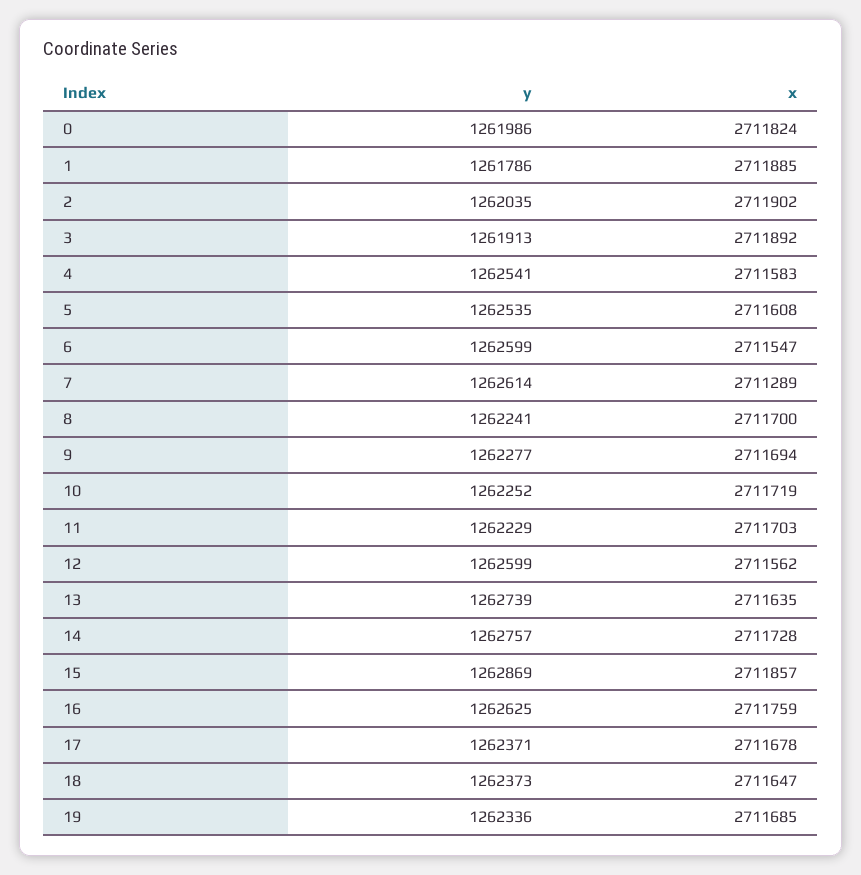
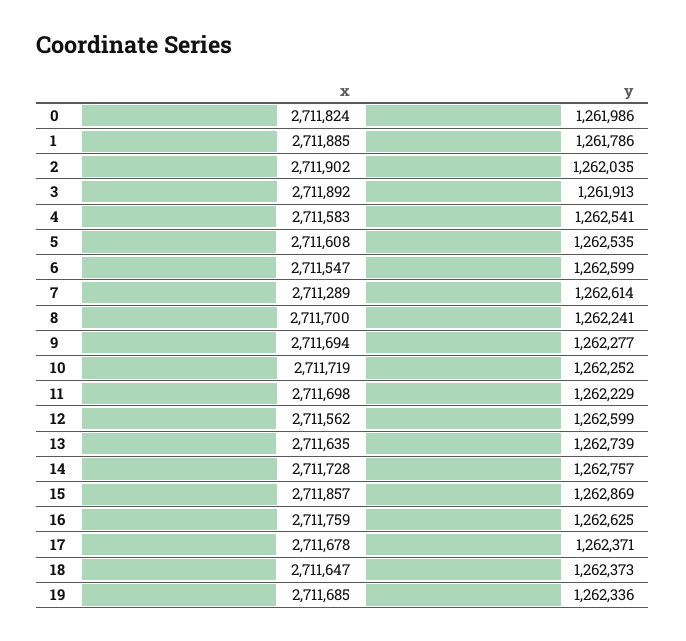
  {
    "y": {
      "0": 1261986,
      "1": 1261786,
      "2": 1262035,
      "3": 1261913,
      "4": 1262541,
      "5": 1262535,
      "6": 1262599,
      "7": 1262614,
      "8": 1262241,
      "9": 1262277,
      "10": 1262252,
      "11": 1262229,
      "12": 1262599,
      "13": 1262739,
      "14": 1262757,
      "15": 1262869,
      "16": 1262625,
      "17": 1262371,
      "18": 1262373,
      "19": 1262336
    },
    "x": {
      "0": 2711824,
      "1": 2711885,
      "2": 2711902,
      "3": 2711892,
      "4": 2711583,
      "5": 2711608,
      "6": 2711547,
      "7": 2711289,
      "8": 2711700,
      "9": 2711694,
      "10": 2711719,
-     "11": 2711703,
+     "11": 2711698,
      "12": 2711562,
      "13": 2711635,
      "14": 2711728,
      "15": 2711857,
      "16": 2711759,
      "17": 2711678,
      "18": 2711647,
      "19": 2711685
    }
  }

